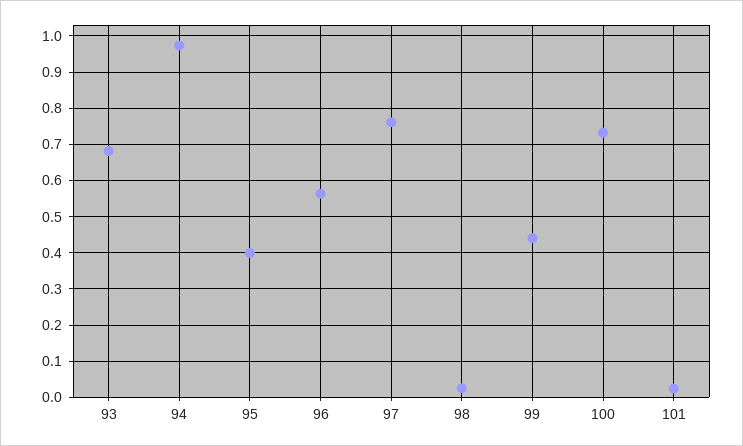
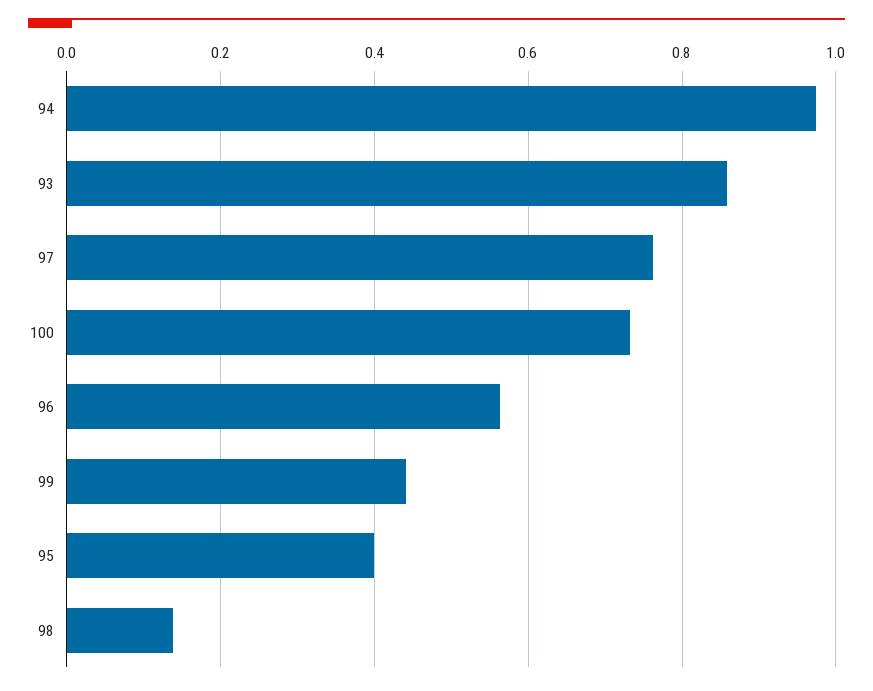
  {
-   "93": 0.68,
+   "93": 0.86,
    "94": 0.98,
    "95": 0.4,
    "96": 0.56,
    "97": 0.76,
-   "98": 0.02,
+   "98": 0.14,
    "99": 0.44,
-   "100": 0.74,
+   "100": 0.74
-   "101": 0.02
  }

